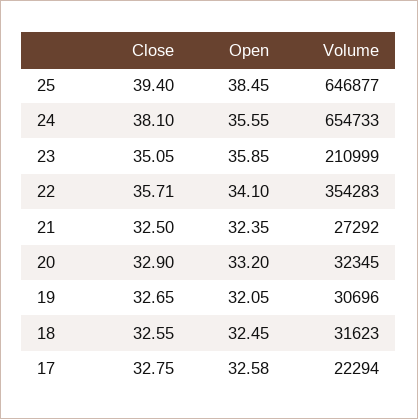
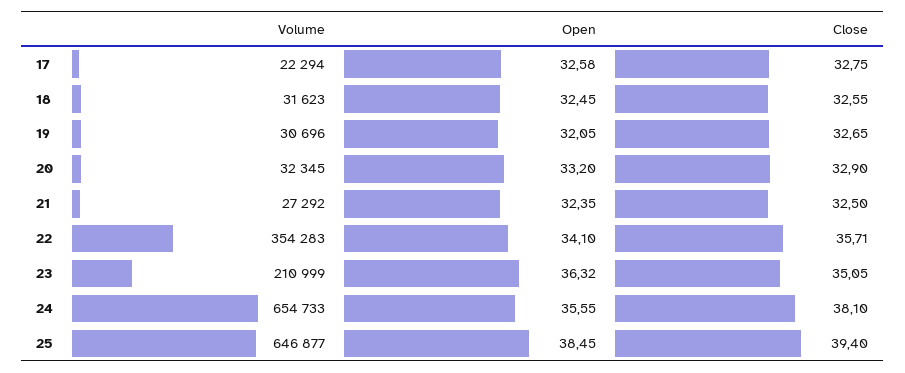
  {
    "Close": {
      "25": 39.4,
      "24": 38.1,
      "23": 35.05,
      "22": 35.71,
      "21": 32.5,
      "20": 32.9,
      "19": 32.65,
      "18": 32.55,
      "17": 32.75
    },
    "Open": {
      "25": 38.45,
      "24": 35.55,
-     "23": 35.85,
+     "23": 36.32,
      "22": 34.1,
      "21": 32.35,
      "20": 33.2,
      "19": 32.05,
      "18": 32.45,
      "17": 32.58
    },
    "Volume": {
      "25": 646877,
      "24": 654733,
      "23": 210999,
      "22": 354283,
      "21": 27292,
      "20": 32345,
      "19": 30696,
      "18": 31623,
      "17": 22294
    }
  }

